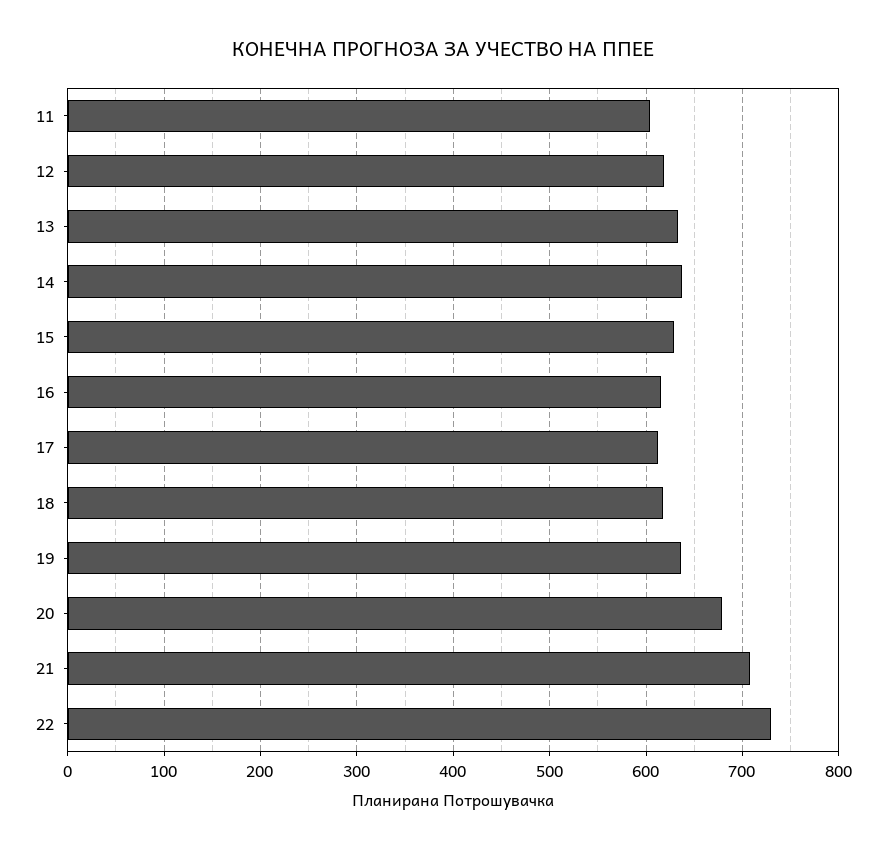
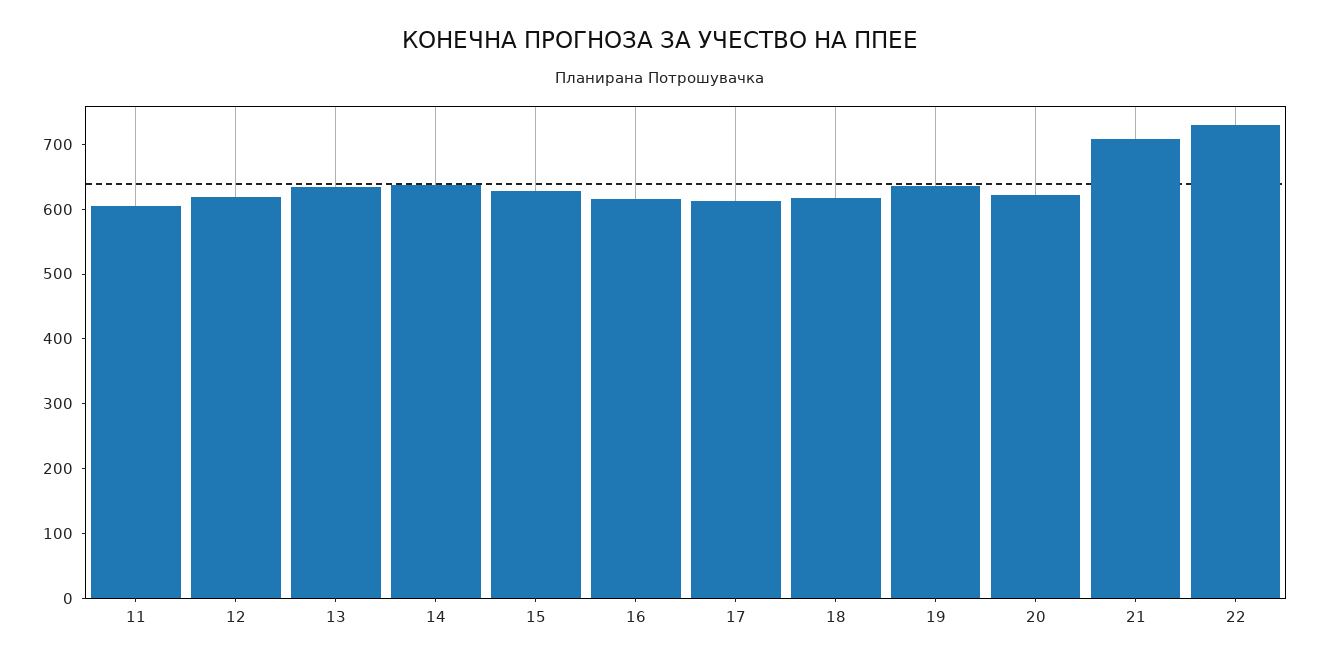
  {
    "11": 600,
    "12": 620,
    "13": 630,
    "14": 640,
    "15": 630,
    "16": 620,
    "17": 610,
    "18": 620,
    "19": 640,
-   "20": 680,
+   "20": 620,
    "21": 710,
    "22": 730
  }

